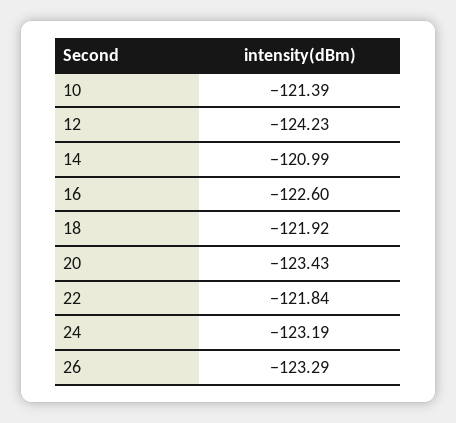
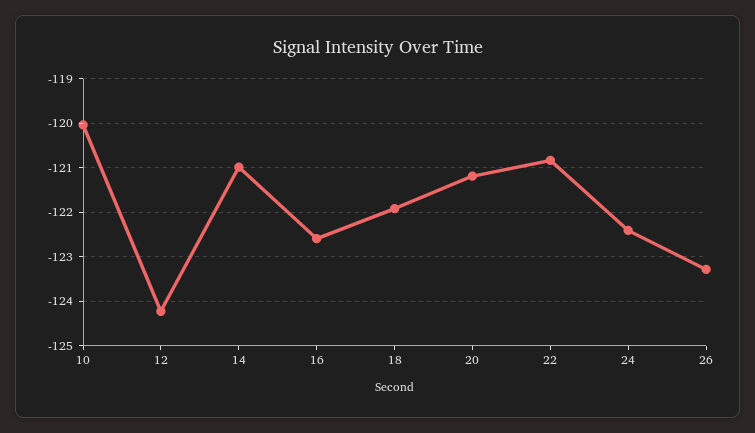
  {
-   "10": -121.39,
+   "10": -120,
    "12": -124.23,
    "14": -120.99,
    "16": -122.6,
    "18": -121.92,
-   "20": -123.43,
+   "20": -121.2,
-   "22": -121.84,
+   "22": -120.8,
-   "24": -123.19,
+   "24": -122.4,
    "26": -123.29
  }

